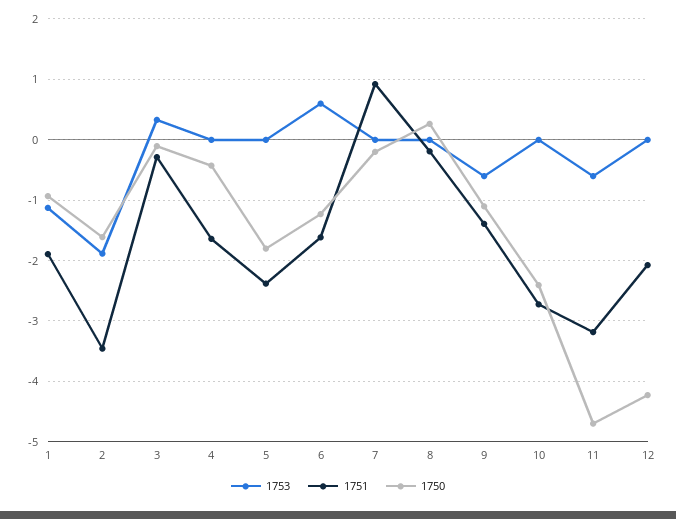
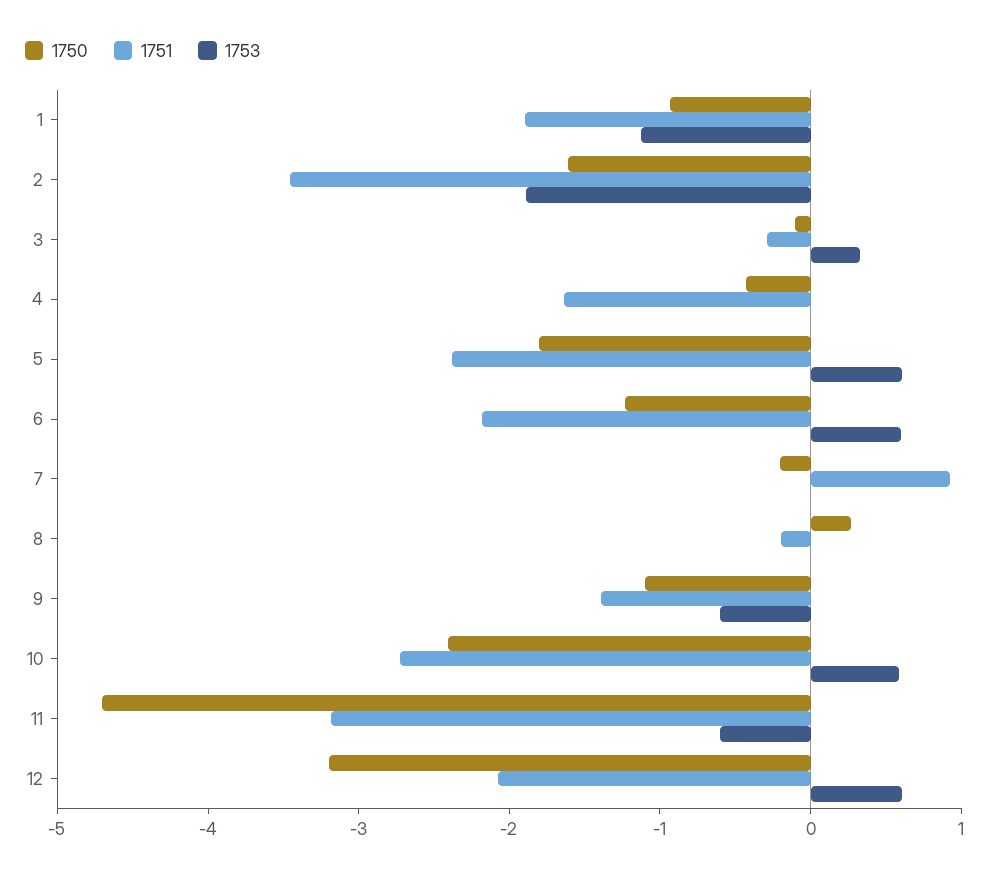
  {
    "1753": {
      "1": -1.1,
      "2": -1.9,
      "3": 0.3,
      "4": 0,
-     "5": 0,
+     "5": 0.6,
      "6": 0.6,
      "7": 0,
      "8": 0,
      "9": -0.6,
-     "10": 0,
+     "10": 0.6,
      "11": -0.6,
-     "12": 0
+     "12": 0.6
    },
    "1751": {
      "1": -1.9,
      "2": -3.5,
      "3": -0.3,
      "4": -1.6,
      "5": -2.4,
-     "6": -1.6,
+     "6": -2.2,
      "7": 0.9,
      "8": -0.2,
      "9": -1.4,
      "10": -2.7,
      "11": -3.2,
      "12": -2.1
    },
    "1750": {
      "1": -0.9,
      "2": -1.6,
      "3": -0.1,
      "4": -0.4,
      "5": -1.8,
      "6": -1.2,
      "7": -0.2,
      "8": 0.3,
      "9": -1.1,
      "10": -2.4,
      "11": -4.7,
-     "12": -4.2
+     "12": -3.2
    }
  }

